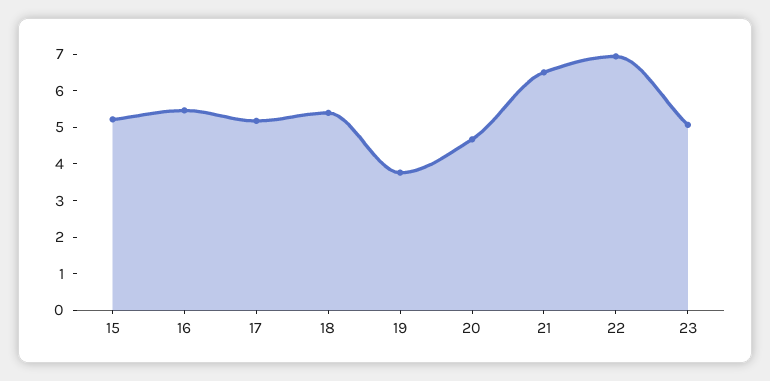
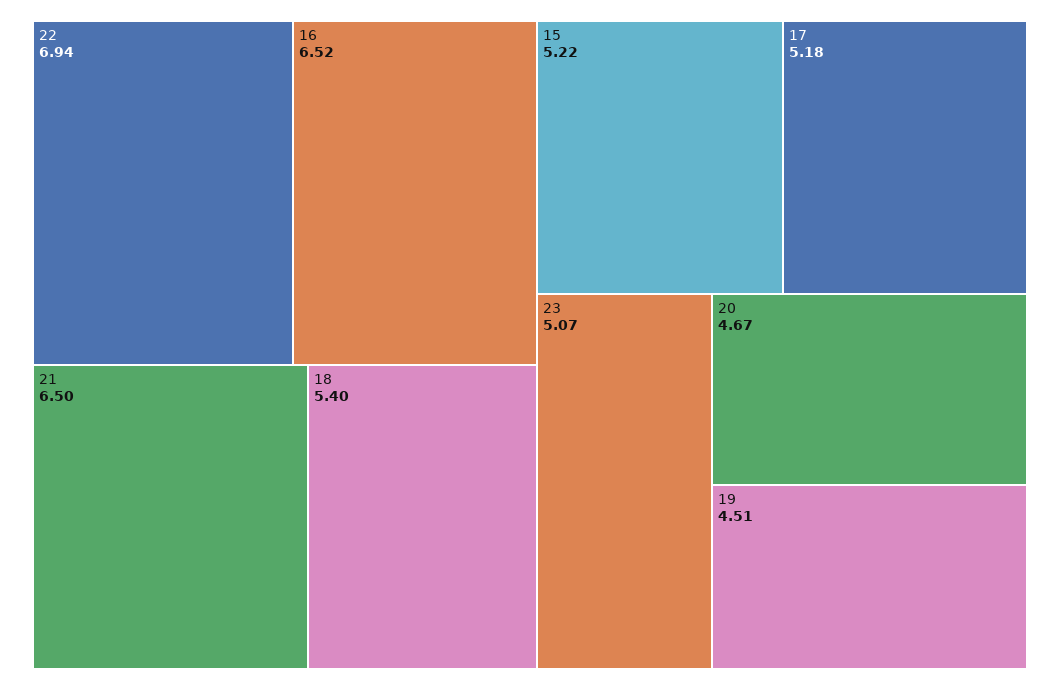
  {
    "15": 5.22,
-   "16": 5.5,
+   "16": 6.52,
    "17": 5.18,
    "18": 5.4,
-   "19": 3.75,
+   "19": 4.51,
    "20": 4.67,
    "21": 6.5,
    "22": 6.94,
    "23": 5.07
  }

